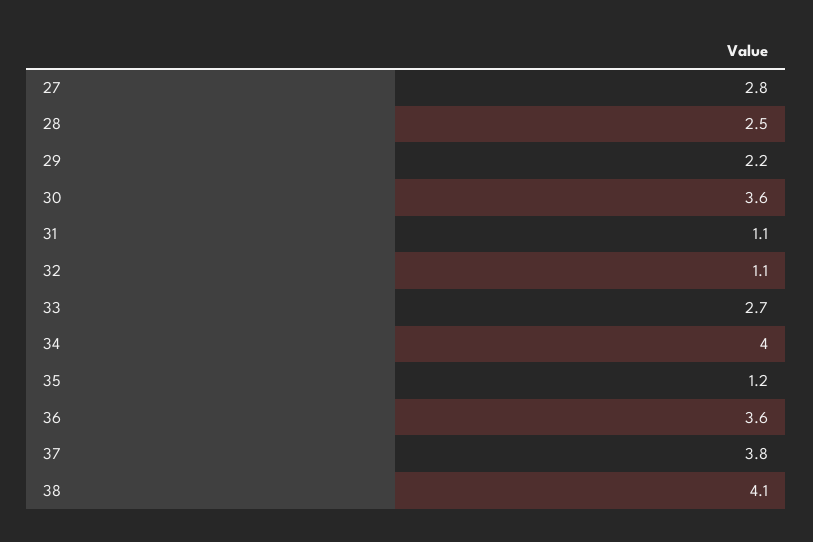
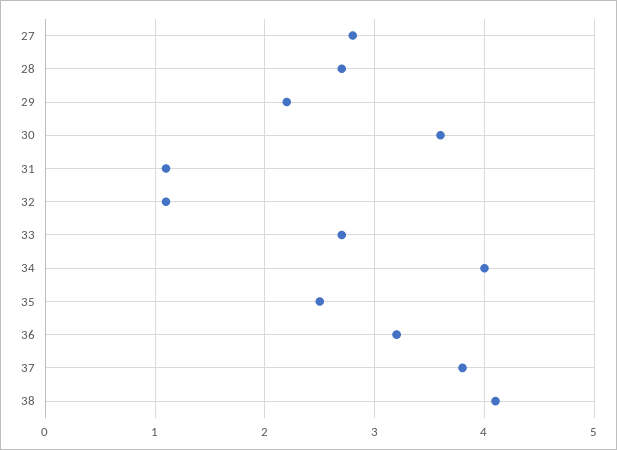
  {
    "27": 2.8,
-   "28": 2.5,
+   "28": 2.7,
    "29": 2.2,
    "30": 3.6,
    "31": 1.1,
    "32": 1.1,
    "33": 2.7,
    "34": 4,
-   "35": 1.2,
+   "35": 2.5,
-   "36": 3.6,
+   "36": 3.2,
    "37": 3.8,
    "38": 4.1
  }

